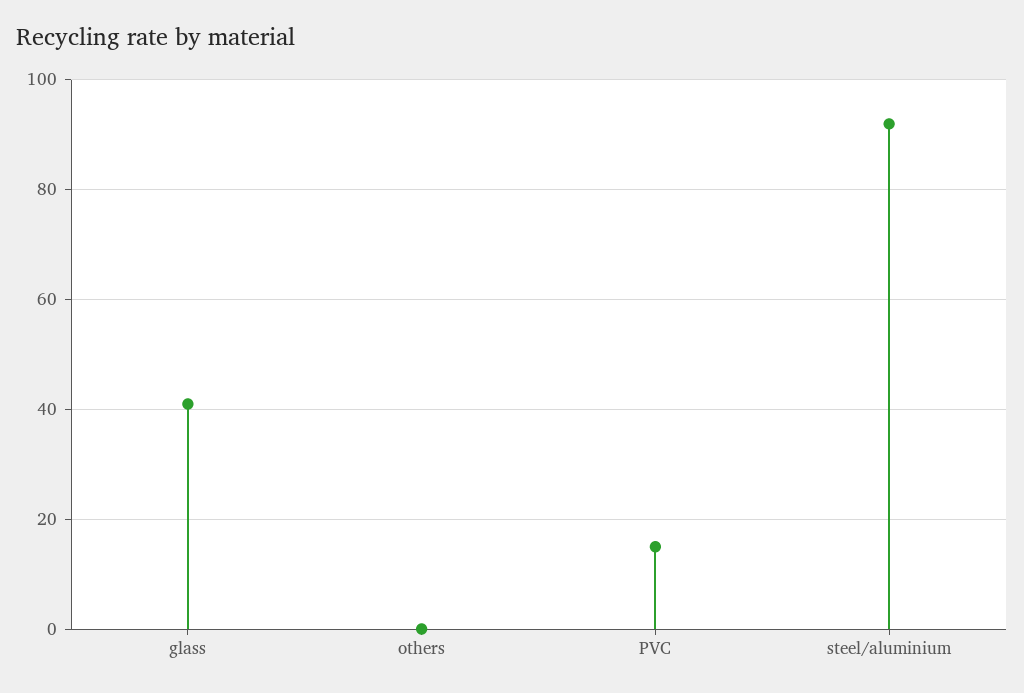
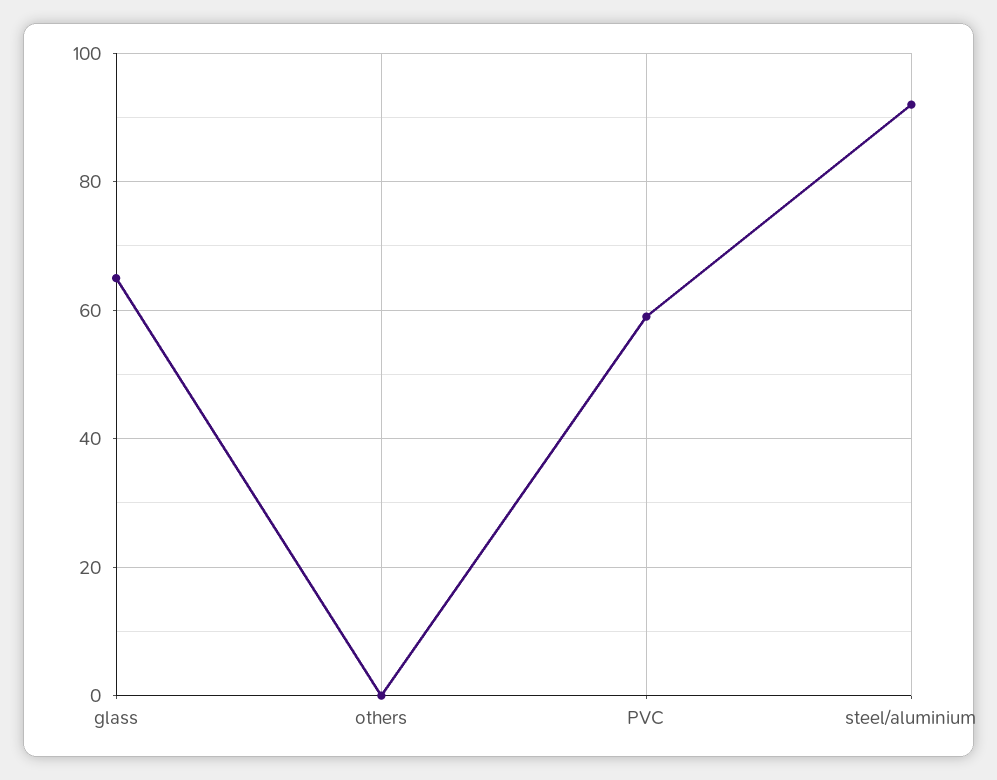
  {
-   "glass": 40,
+   "glass": 65,
    "others": 0,
-   "PVC": 15,
+   "PVC": 60,
    "steel/aluminium": 90
  }

